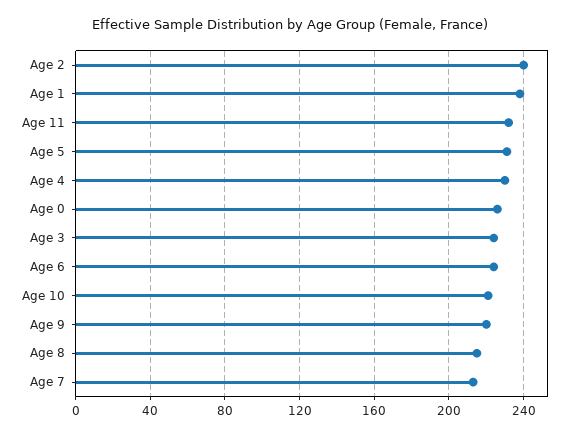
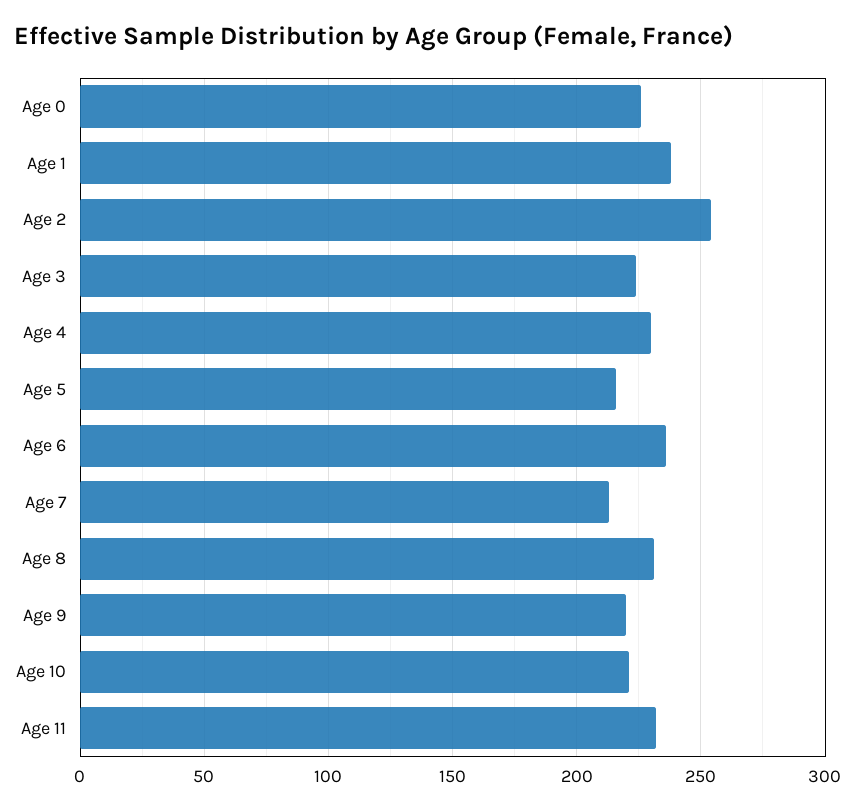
  {
-   "Age 2": 240,
+   "Age 2": 255,
    "Age 1": 240,
    "Age 11": 230,
-   "Age 5": 230,
+   "Age 5": 215,
    "Age 4": 230,
    "Age 0": 225,
    "Age 3": 225,
-   "Age 6": 225,
+   "Age 6": 235,
    "Age 10": 220,
    "Age 9": 220,
-   "Age 8": 215,
+   "Age 8": 230,
    "Age 7": 215
  }

